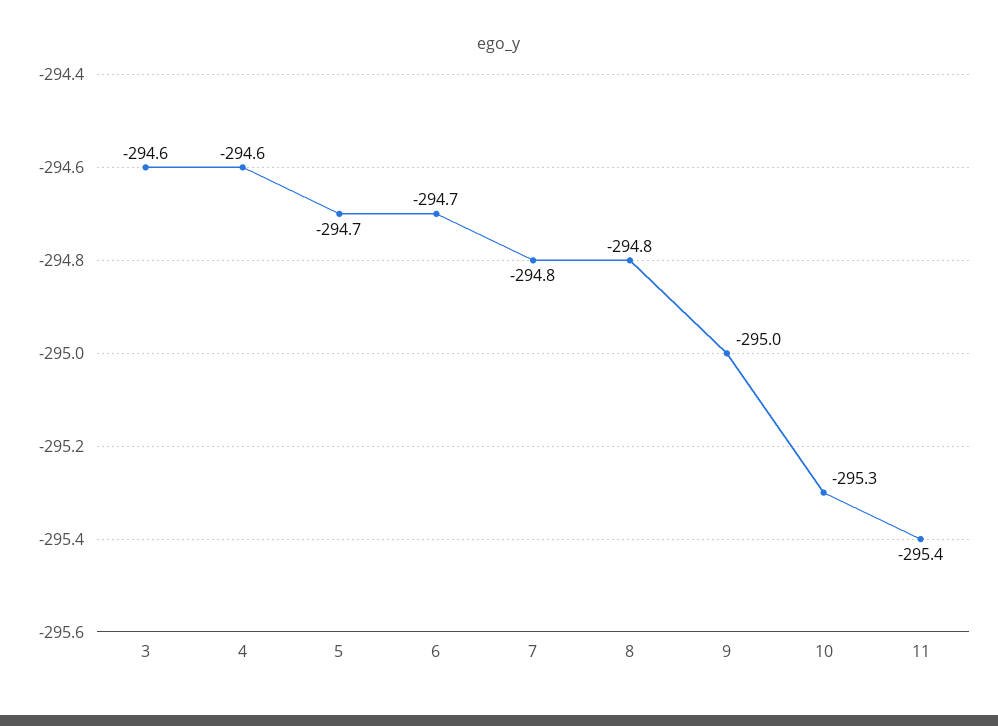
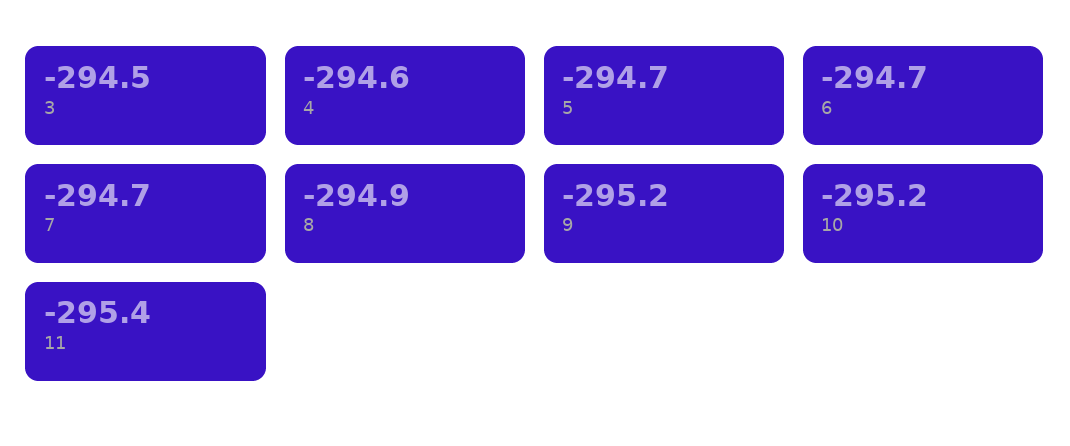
  {
-   "3": -294.6,
+   "3": -294.5,
    "4": -294.6,
    "5": -294.7,
    "6": -294.7,
-   "7": -294.8,
+   "7": -294.7,
-   "8": -294.8,
+   "8": -294.9,
-   "9": -295,
+   "9": -295.2,
-   "10": -295.3,
+   "10": -295.2,
    "11": -295.4
  }

